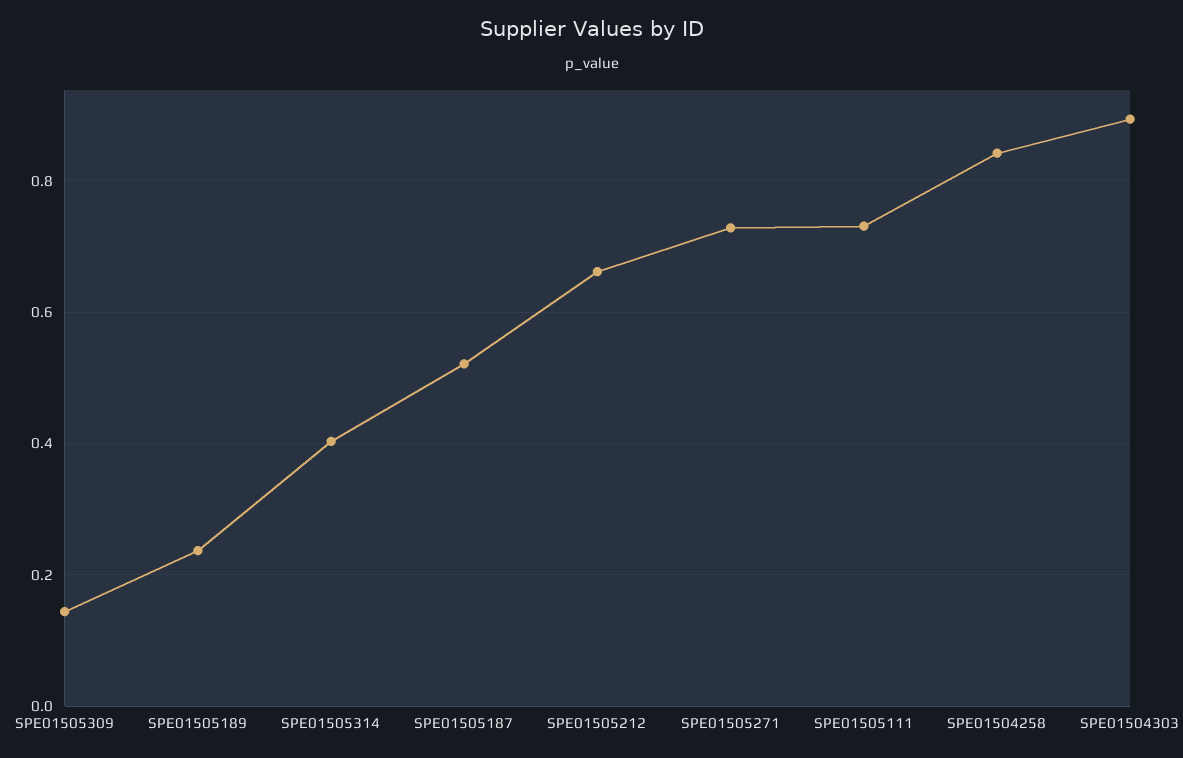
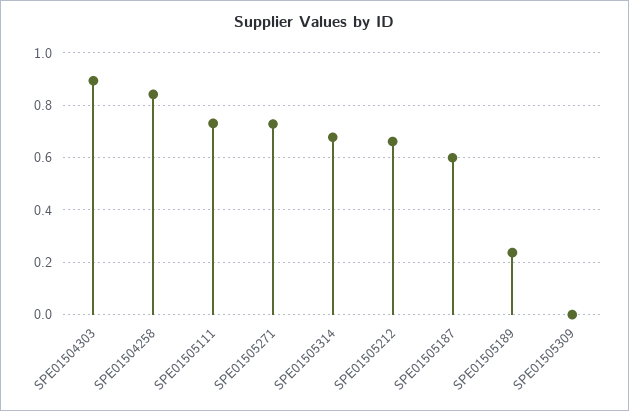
  {
-   "SPE01505309": 0.14,
+   "SPE01505309": 0,
    "SPE01505189": 0.24,
-   "SPE01505314": 0.4,
+   "SPE01505314": 0.675,
-   "SPE01505187": 0.52,
+   "SPE01505187": 0.6,
    "SPE01505212": 0.66,
    "SPE01505271": 0.72,
    "SPE01505111": 0.74,
    "SPE01504258": 0.84,
    "SPE01504303": 0.9
  }

